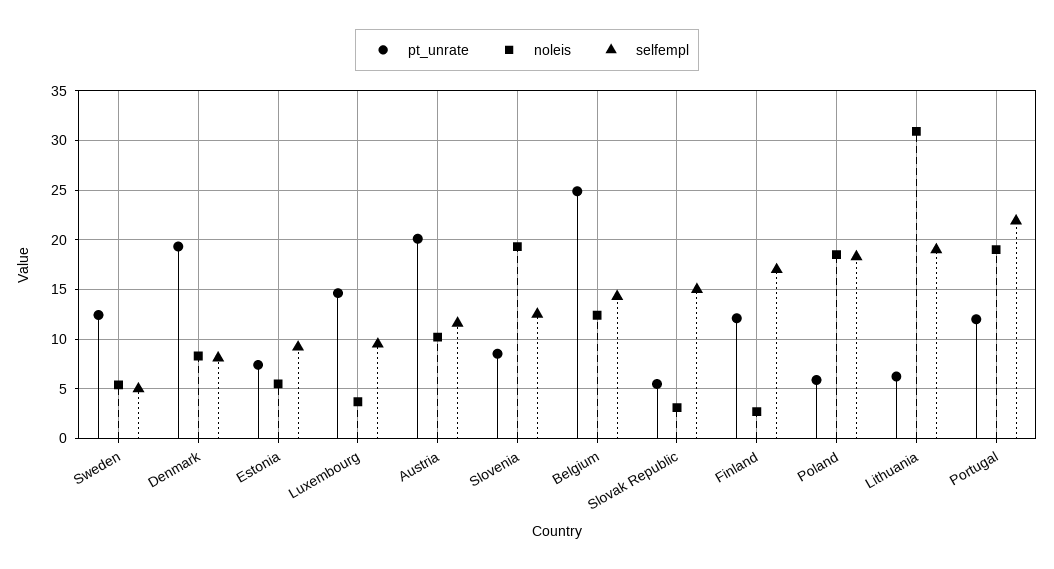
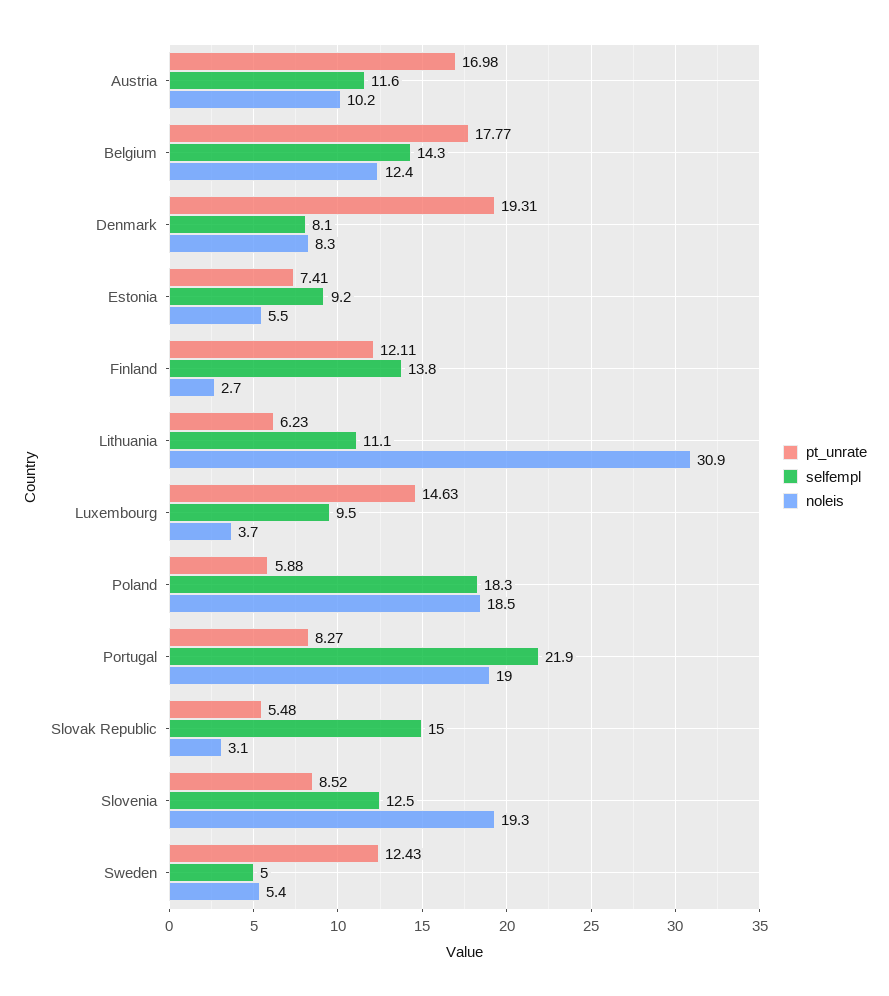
  {
    "pt_unrate": {
      "Sweden": 12.43,
      "Denmark": 19.31,
      "Estonia": 7.41,
      "Luxembourg": 14.63,
-     "Austria": 20,
+     "Austria": 16.98,
      "Slovenia": 8.52,
-     "Belgium": 25,
+     "Belgium": 17.77,
      "Slovak Republic": 5.48,
      "Finland": 12.11,
      "Poland": 5.88,
      "Lithuania": 6.23,
-     "Portugal": 12
+     "Portugal": 8.27
    },
    "noleis": {
      "Sweden": 5.4,
      "Denmark": 8.3,
      "Estonia": 5.5,
      "Luxembourg": 3.7,
      "Austria": 10.2,
      "Slovenia": 19.3,
      "Belgium": 12.4,
      "Slovak Republic": 3.1,
      "Finland": 2.7,
      "Poland": 18.5,
      "Lithuania": 30.9,
      "Portugal": 19
    },
    "selfempl": {
      "Sweden": 5,
      "Denmark": 8.1,
      "Estonia": 9.2,
      "Luxembourg": 9.5,
      "Austria": 11.6,
      "Slovenia": 12.5,
      "Belgium": 14.3,
      "Slovak Republic": 15,
-     "Finland": 17,
+     "Finland": 13.8,
      "Poland": 18.3,
-     "Lithuania": 19,
+     "Lithuania": 11.1,
      "Portugal": 21.9
    }
  }

